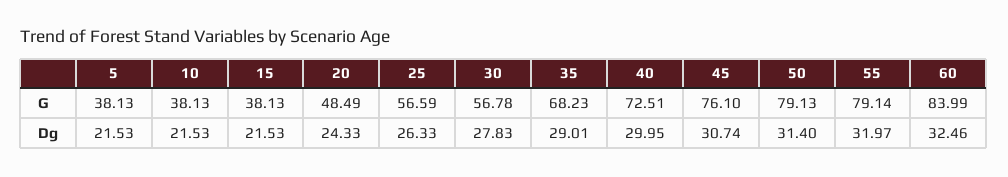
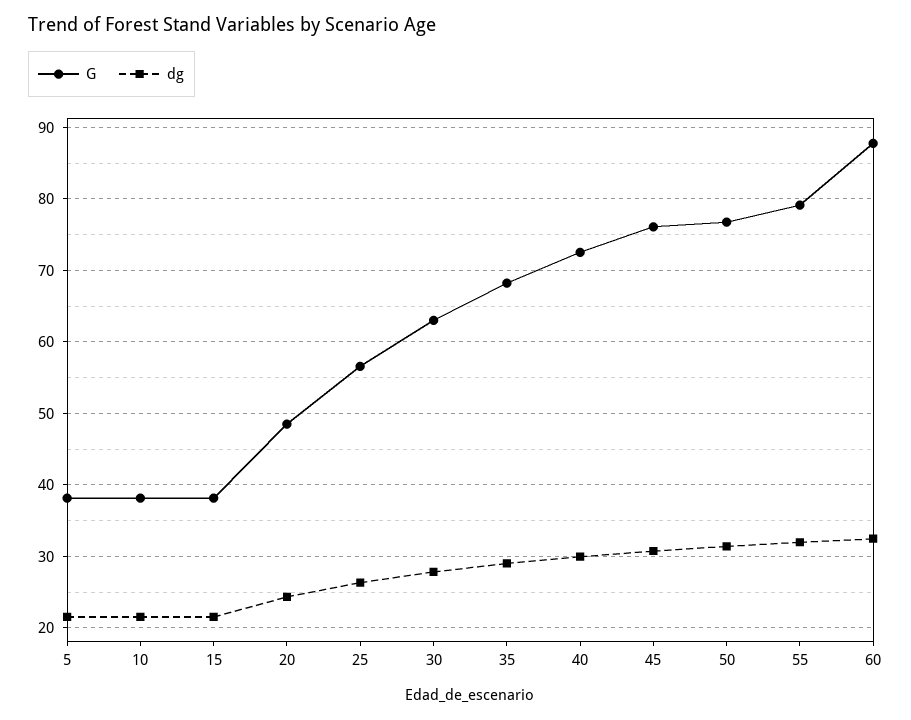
  {
    "G": {
      "5": 38.13,
      "10": 38.13,
      "15": 38.13,
      "20": 48.49,
      "25": 56.59,
-     "30": 56.78,
+     "30": 63,
      "35": 68.23,
      "40": 72.51,
      "45": 76.1,
-     "50": 79.13,
+     "50": 77,
      "55": 79.14,
-     "60": 83.99
+     "60": 88
    },
    "Dg": {
      "5": 21.53,
      "10": 21.53,
      "15": 21.53,
      "20": 24.33,
      "25": 26.33,
      "30": 27.83,
      "35": 29.01,
      "40": 29.95,
      "45": 30.74,
      "50": 31.4,
      "55": 31.97,
      "60": 32.46
    }
  }

